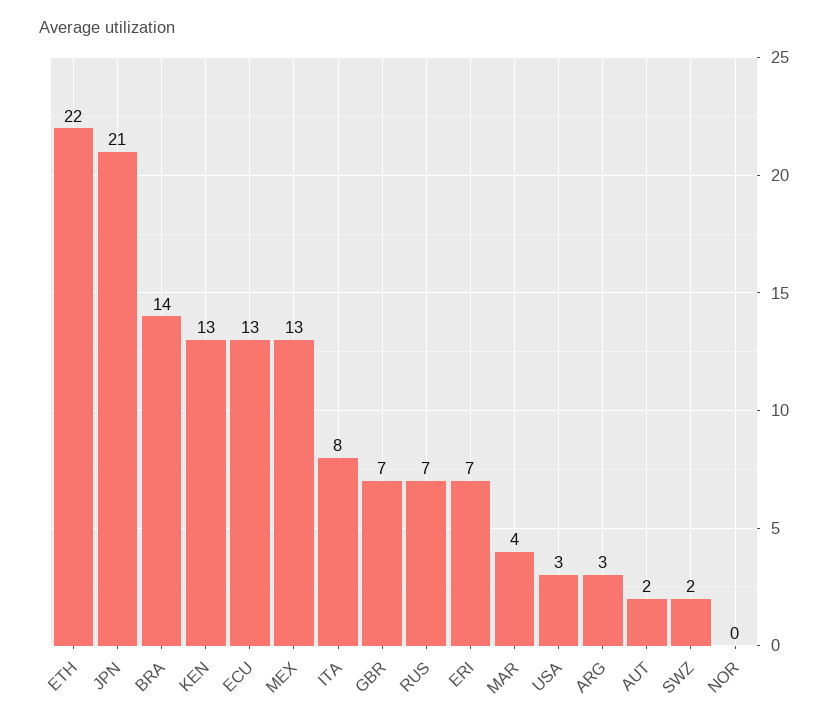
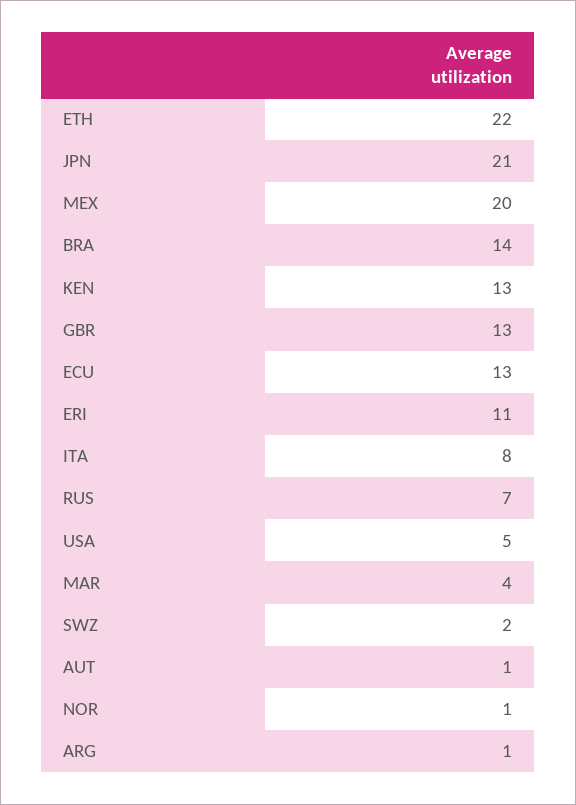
  {
    "ETH": 22,
    "JPN": 21,
    "BRA": 14,
    "KEN": 13,
    "ECU": 13,
-   "MEX": 13,
+   "MEX": 20,
    "ITA": 8,
-   "GBR": 7,
+   "GBR": 13,
    "RUS": 7,
-   "ERI": 7,
+   "ERI": 11,
    "MAR": 4,
-   "USA": 3,
+   "USA": 5,
-   "ARG": 3,
+   "ARG": 1,
-   "AUT": 2,
+   "AUT": 1,
    "SWZ": 2,
-   "NOR": 0
+   "NOR": 1
  }

